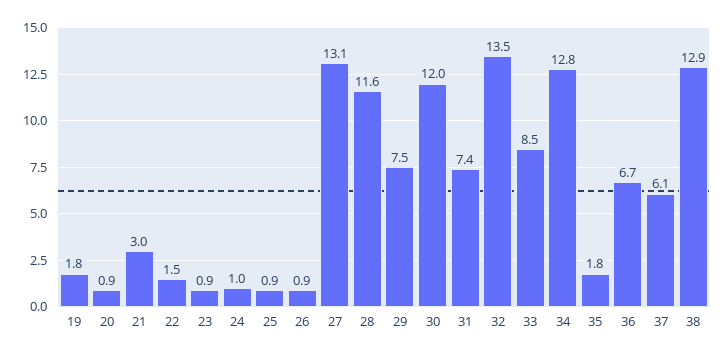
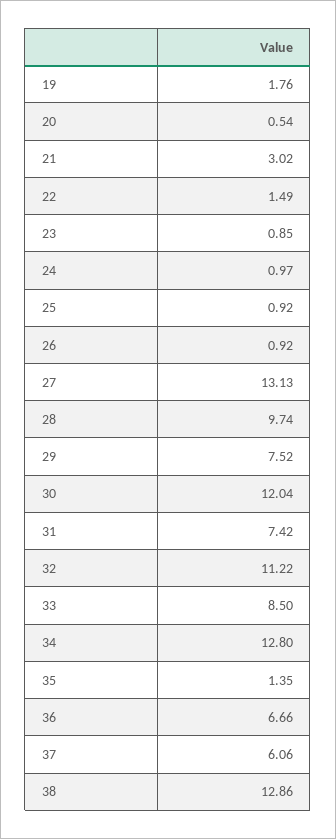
  {
    "19": 1.76,
-   "20": 0.9,
+   "20": 0.54,
    "21": 3.02,
    "22": 1.49,
    "23": 0.85,
    "24": 0.97,
    "25": 0.92,
    "26": 0.92,
    "27": 13.13,
-   "28": 11.6,
+   "28": 9.74,
    "29": 7.52,
    "30": 12.04,
    "31": 7.42,
-   "32": 13.5,
+   "32": 11.22,
    "33": 8.5,
    "34": 12.8,
-   "35": 1.8,
+   "35": 1.35,
    "36": 6.66,
    "37": 6.06,
    "38": 12.86
  }

